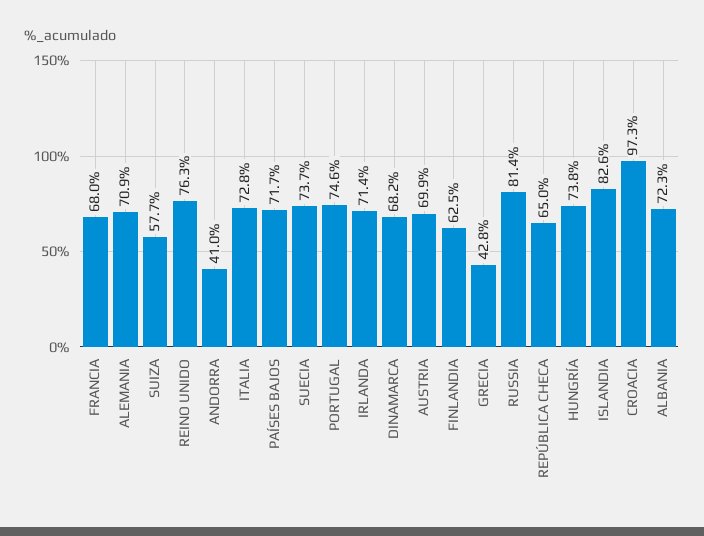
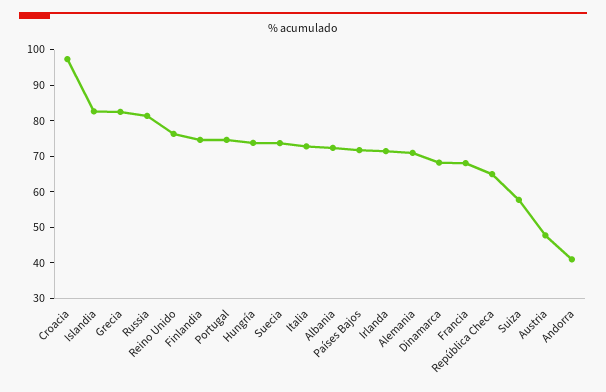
  {
    "FRANCIA": 68,
    "ALEMANIA": 70.9,
    "SUIZA": 57.7,
    "REINO UNIDO": 76.3,
    "ANDORRA": 41,
    "ITALIA": 72.8,
    "PAÍSES BAJOS": 71.7,
    "SUECIA": 73.7,
    "PORTUGAL": 74.6,
    "IRLANDA": 71.4,
    "DINAMARCA": 68.2,
-   "AUSTRIA": 69.9,
+   "AUSTRIA": 47.5,
-   "FINLANDIA": 62.5,
+   "FINLANDIA": 75,
-   "GRECIA": 42.8,
+   "GRECIA": 82.5,
    "RUSSIA": 81.4,
    "REPÚBLICA CHECA": 65,
    "HUNGRÍA": 73.8,
    "ISLANDIA": 82.6,
    "CROACIA": 97.3,
    "ALBANIA": 72.3
  }

